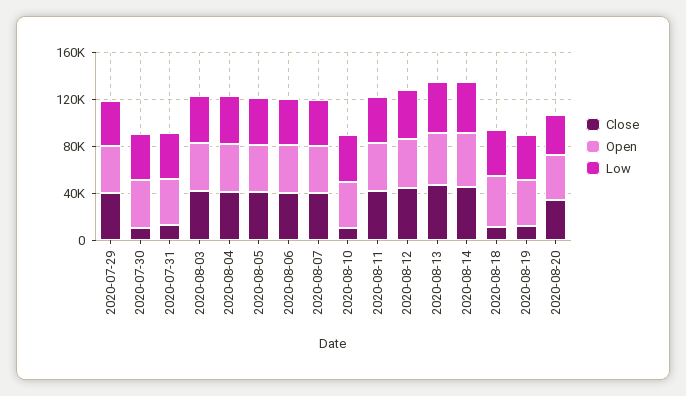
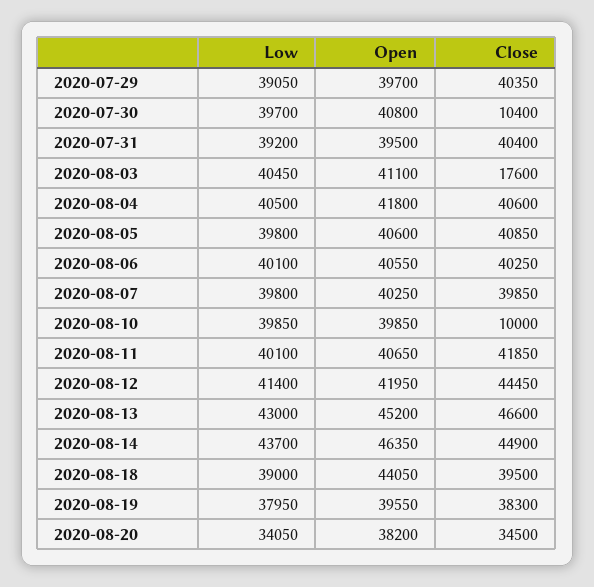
  {
    "Close": {
      "2020-07-29": 40350,
      "2020-07-30": 10400,
-     "2020-07-31": 10000,
+     "2020-07-31": 40400,
-     "2020-08-03": 40000,
+     "2020-08-03": 17600,
      "2020-08-04": 40600,
      "2020-08-05": 40850,
      "2020-08-06": 40250,
      "2020-08-07": 39850,
      "2020-08-10": 10000,
      "2020-08-11": 41850,
      "2020-08-12": 44450,
      "2020-08-13": 46600,
      "2020-08-14": 44900,
-     "2020-08-18": 10000,
+     "2020-08-18": 39500,
-     "2020-08-19": 10000,
+     "2020-08-19": 38300,
      "2020-08-20": 34500
    },
    "Open": {
      "2020-07-29": 39700,
      "2020-07-30": 40800,
      "2020-07-31": 39500,
      "2020-08-03": 41100,
      "2020-08-04": 41800,
      "2020-08-05": 40600,
      "2020-08-06": 40550,
      "2020-08-07": 40250,
      "2020-08-10": 39850,
      "2020-08-11": 40650,
      "2020-08-12": 41950,
      "2020-08-13": 45200,
      "2020-08-14": 46350,
      "2020-08-18": 44050,
      "2020-08-19": 39550,
      "2020-08-20": 38200
    },
    "Low": {
      "2020-07-29": 39050,
      "2020-07-30": 39700,
      "2020-07-31": 39200,
      "2020-08-03": 40450,
      "2020-08-04": 40500,
      "2020-08-05": 39800,
      "2020-08-06": 40100,
      "2020-08-07": 39800,
      "2020-08-10": 39850,
      "2020-08-11": 40100,
      "2020-08-12": 41400,
      "2020-08-13": 43000,
      "2020-08-14": 43700,
      "2020-08-18": 39000,
      "2020-08-19": 37950,
      "2020-08-20": 34050
    }
  }

